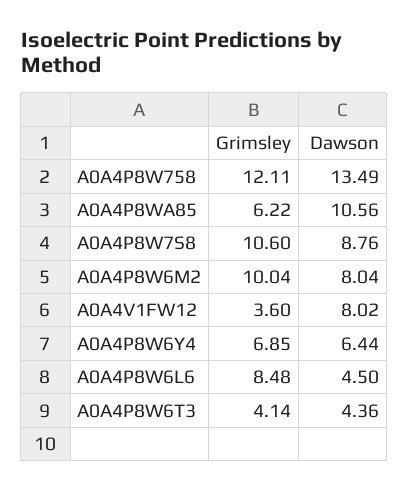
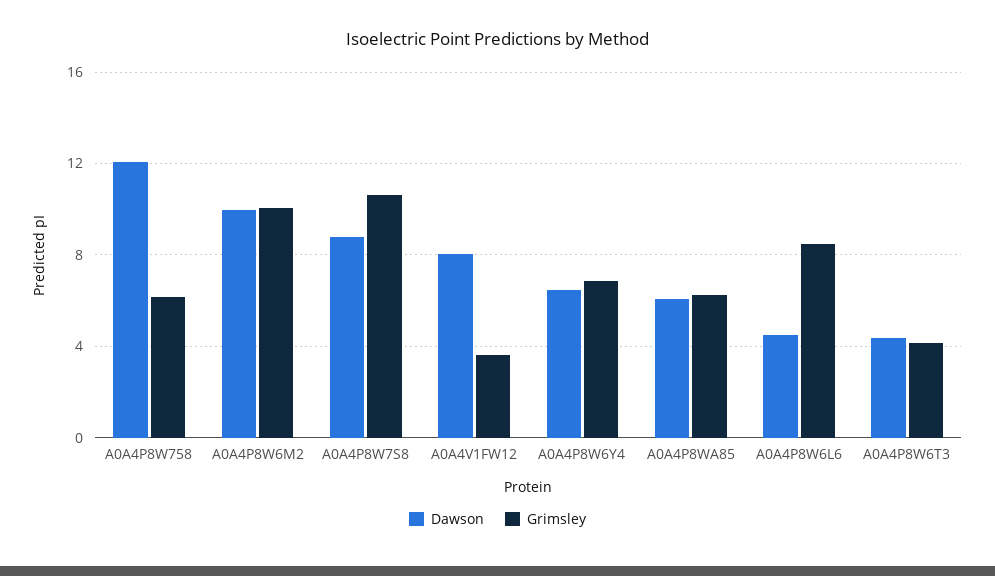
  {
    "Grimsley": {
-     "A0A4P8W758": 12.11,
+     "A0A4P8W758": 6,
      "A0A4P8WA85": 6.22,
      "A0A4P8W7S8": 10.6,
      "A0A4P8W6M2": 10.04,
      "A0A4V1FW12": 3.6,
      "A0A4P8W6Y4": 6.85,
      "A0A4P8W6L6": 8.48,
      "A0A4P8W6T3": 4.14
    },
    "Dawson": {
-     "A0A4P8W758": 13.49,
+     "A0A4P8W758": 12,
-     "A0A4P8WA85": 10.56,
+     "A0A4P8WA85": 6,
      "A0A4P8W7S8": 8.76,
-     "A0A4P8W6M2": 8.04,
+     "A0A4P8W6M2": 10,
      "A0A4V1FW12": 8.02,
      "A0A4P8W6Y4": 6.44,
      "A0A4P8W6L6": 4.5,
      "A0A4P8W6T3": 4.36
    }
  }

